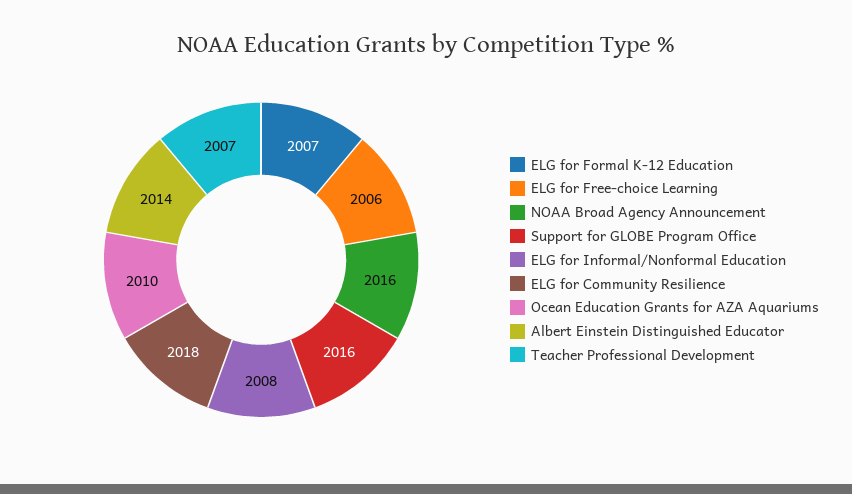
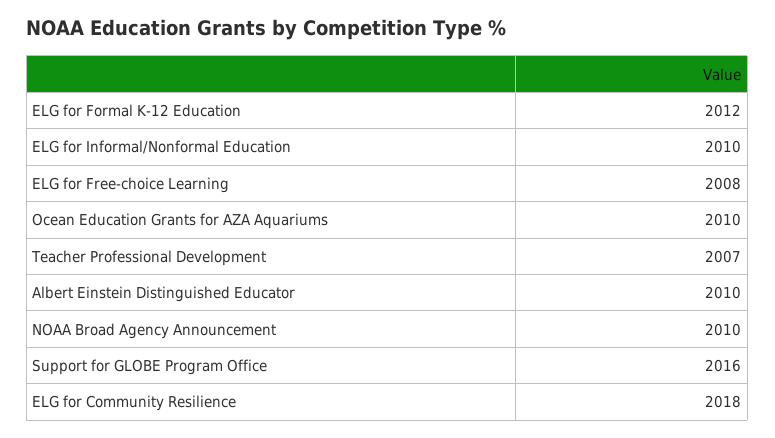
  {
-   "ELG for Formal K-12 Education": 2007,
+   "ELG for Formal K-12 Education": 2012,
-   "ELG for Free-choice Learning": 2006,
+   "ELG for Free-choice Learning": 2008,
-   "NOAA Broad Agency Announcement": 2016,
+   "NOAA Broad Agency Announcement": 2010,
    "Support for GLOBE Program Office": 2016,
-   "ELG for Informal/Nonformal Education": 2008,
+   "ELG for Informal/Nonformal Education": 2010,
    "ELG for Community Resilience": 2018,
    "Ocean Education Grants for AZA Aquariums": 2010,
-   "Albert Einstein Distinguished Educator": 2014,
+   "Albert Einstein Distinguished Educator": 2010,
    "Teacher Professional Development": 2007
  }

